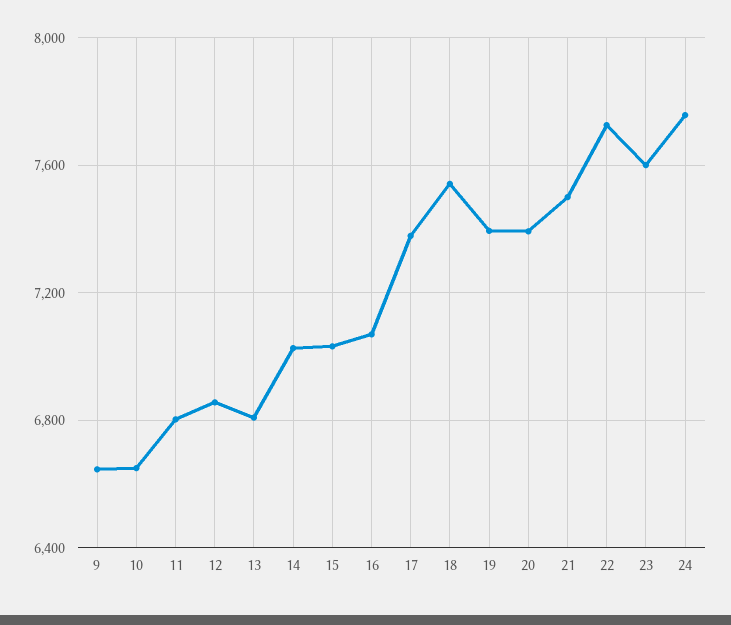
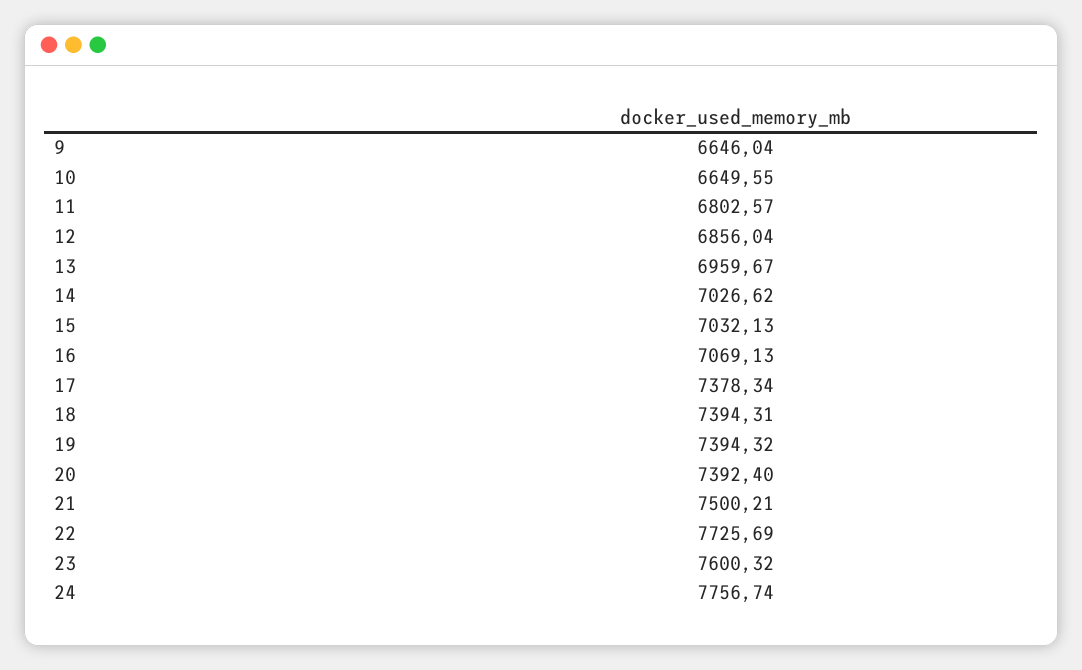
  {
    "9": 6646.04,
    "10": 6649.55,
    "11": 6802.57,
    "12": 6856.04,
-   "13": 6800,
+   "13": 6959.67,
    "14": 7026.62,
    "15": 7032.13,
    "16": 7069.13,
    "17": 7378.34,
-   "18": 7550,
+   "18": 7394.31,
    "19": 7394.32,
    "20": 7392.4,
    "21": 7500.21,
    "22": 7725.69,
    "23": 7600.32,
    "24": 7756.74
  }

